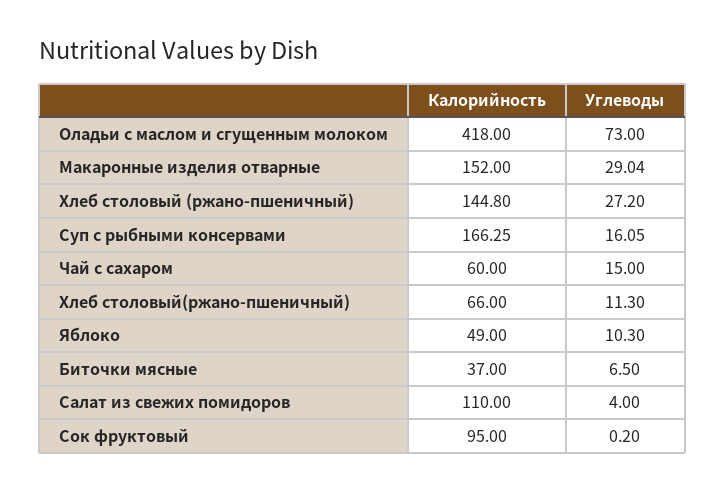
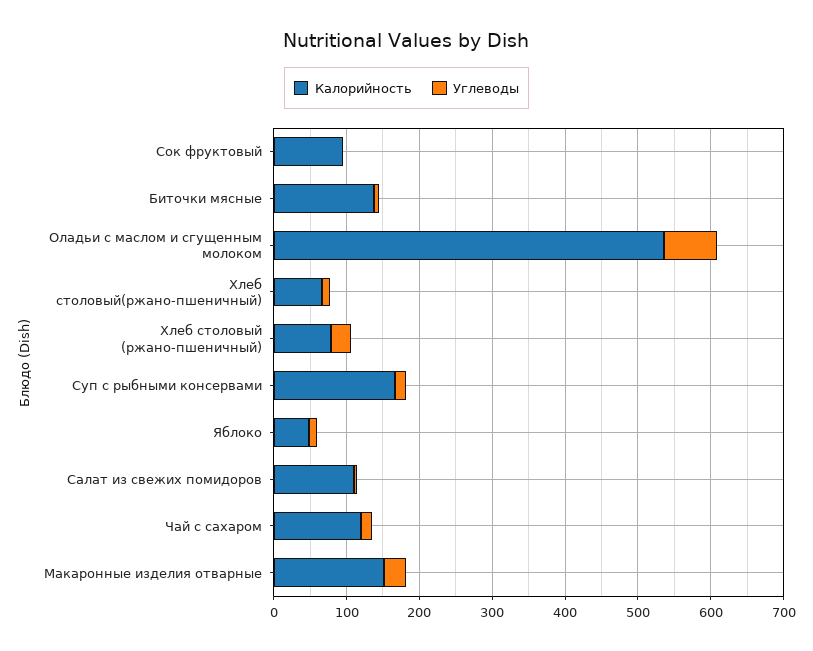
  {
    "Калорийность": {
-     "Оладьи с маслом и сгущенным молоком": 418,
+     "Оладьи с маслом и сгущенным молоком": 540,
      "Макаронные изделия отварные": 152,
-     "Хлеб столовый (ржано-пшеничный)": 144.8,
+     "Хлеб столовый (ржано-пшеничный)": 80,
      "Суп с рыбными консервами": 166.25,
-     "Чай с сахаром": 60,
+     "Чай с сахаром": 120,
      "Хлеб столовый(ржано-пшеничный)": 66,
      "Яблоко": 49,
-     "Биточки мясные": 37,
+     "Биточки мясные": 140,
      "Салат из свежих помидоров": 110,
      "Сок фруктовый": 95
    },
    "Углеводы": {
      "Оладьи с маслом и сгущенным молоком": 73,
      "Макаронные изделия отварные": 29.04,
      "Хлеб столовый (ржано-пшеничный)": 27.2,
      "Суп с рыбными консервами": 16.05,
      "Чай с сахаром": 15,
      "Хлеб столовый(ржано-пшеничный)": 11.3,
      "Яблоко": 10.3,
      "Биточки мясные": 6.5,
      "Салат из свежих помидоров": 4,
      "Сок фруктовый": 0.2
    }
  }

